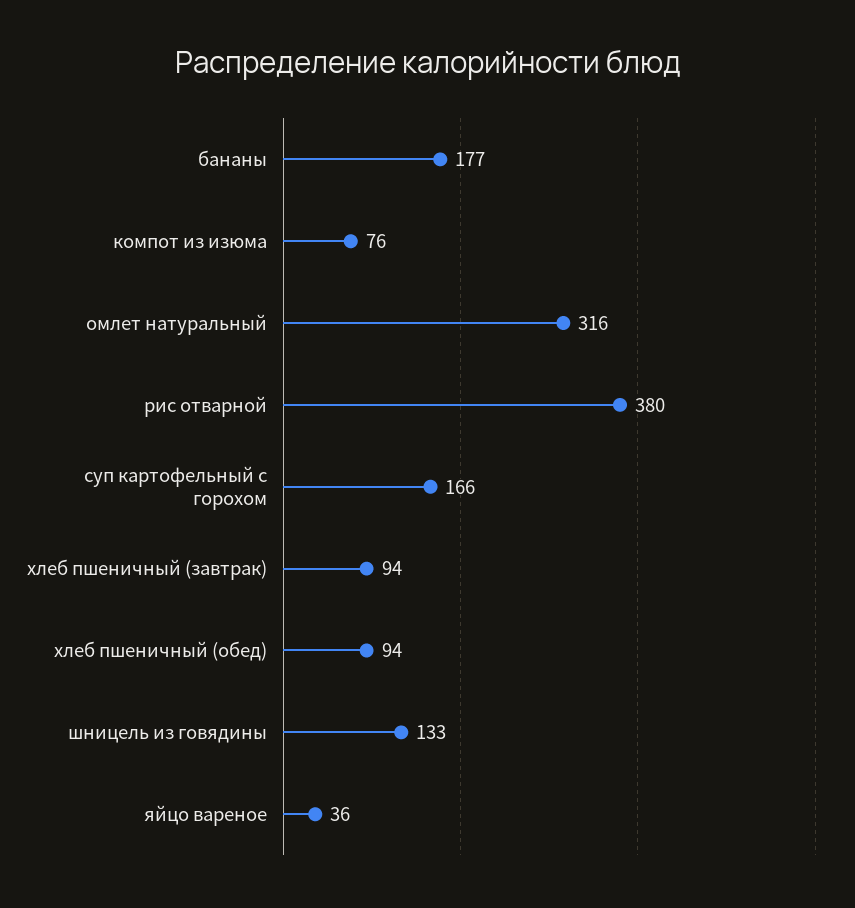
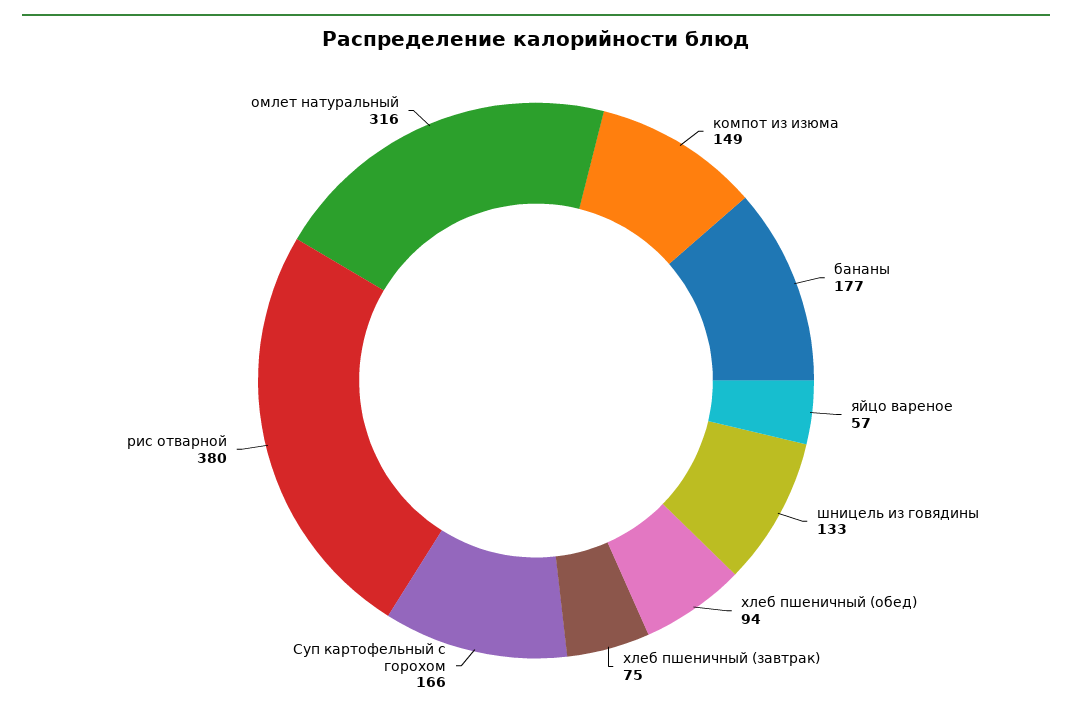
  {
    "бананы": 177,
-   "компот из изюма": 76,
+   "компот из изюма": 149,
    "омлет натуральный": 316,
    "рис отварной": 380,
    "суп картофельный с горохом": 166,
-   "хлеб пшеничный (завтрак)": 94,
+   "хлеб пшеничный (завтрак)": 75,
    "хлеб пшеничный (обед)": 94,
    "шницель из говядины": 133,
-   "яйцо вареное": 36
+   "яйцо вареное": 57
  }

